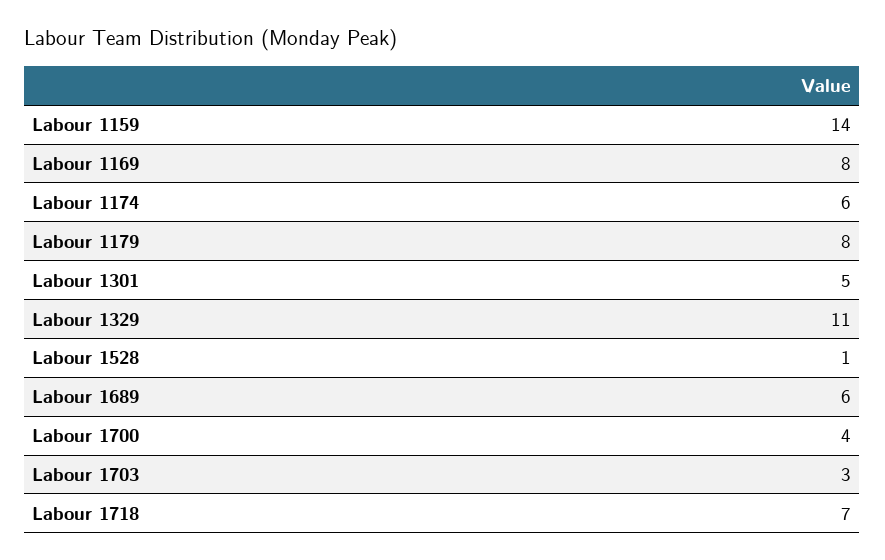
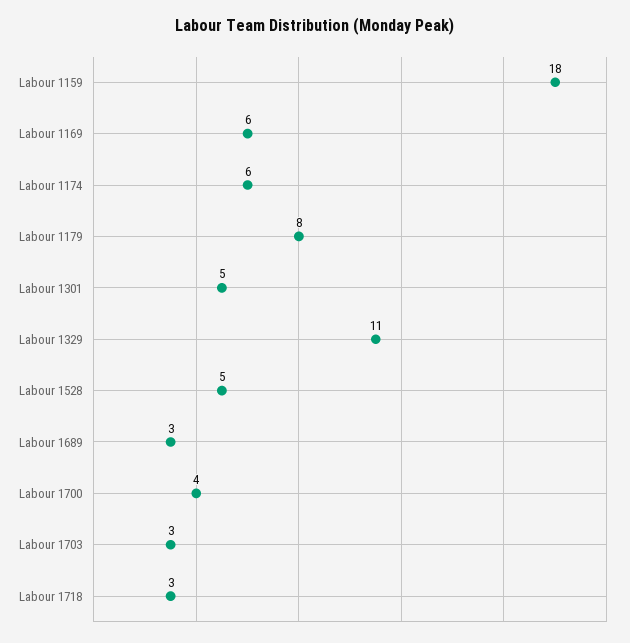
  {
-   "Labour 1159": 14,
+   "Labour 1159": 18,
-   "Labour 1169": 8,
+   "Labour 1169": 6,
    "Labour 1174": 6,
    "Labour 1179": 8,
    "Labour 1301": 5,
    "Labour 1329": 11,
-   "Labour 1528": 1,
+   "Labour 1528": 5,
-   "Labour 1689": 6,
+   "Labour 1689": 3,
    "Labour 1700": 4,
    "Labour 1703": 3,
-   "Labour 1718": 7
+   "Labour 1718": 3
  }

